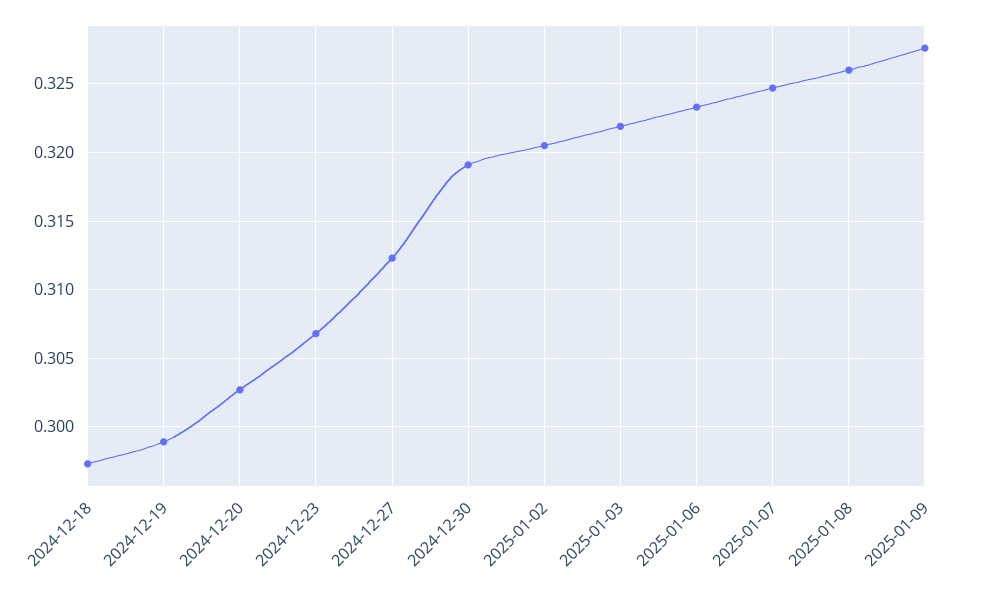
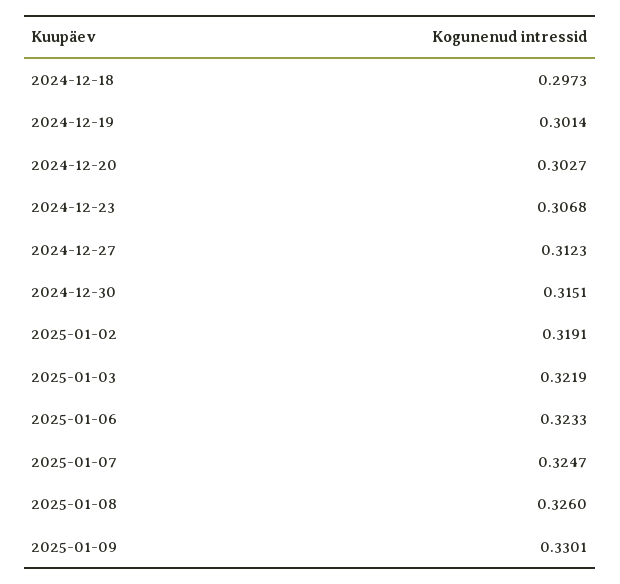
  {
    "2024-12-18": 0.2973,
-   "2024-12-19": 0.299,
+   "2024-12-19": 0.3014,
    "2024-12-20": 0.3027,
    "2024-12-23": 0.3068,
    "2024-12-27": 0.3123,
-   "2024-12-30": 0.319,
+   "2024-12-30": 0.3151,
-   "2025-01-02": 0.3205,
+   "2025-01-02": 0.3191,
    "2025-01-03": 0.3219,
    "2025-01-06": 0.3233,
    "2025-01-07": 0.3247,
    "2025-01-08": 0.326,
-   "2025-01-09": 0.3275
+   "2025-01-09": 0.3301
  }

